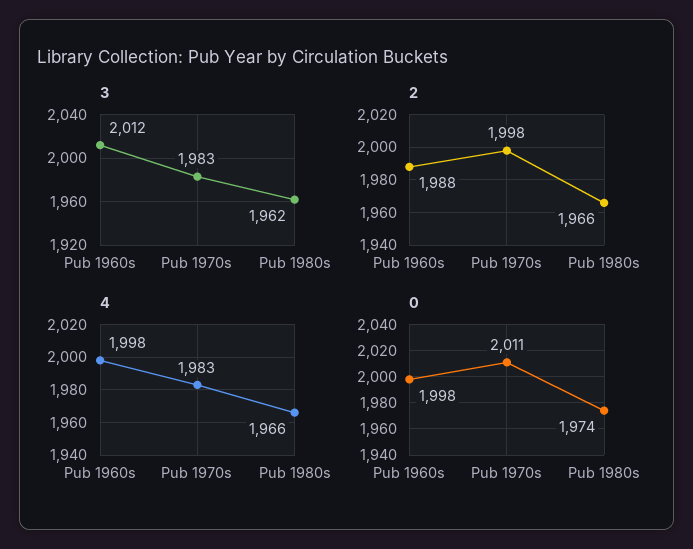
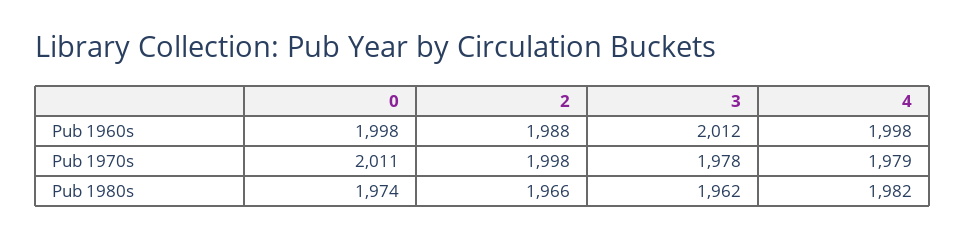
  {
    "3": {
      "Pub 1960s": 2012,
-     "Pub 1970s": 1983,
+     "Pub 1970s": 1978,
      "Pub 1980s": 1962
    },
    "2": {
      "Pub 1960s": 1988,
      "Pub 1970s": 1998,
      "Pub 1980s": 1966
    },
    "4": {
      "Pub 1960s": 1998,
-     "Pub 1970s": 1983,
+     "Pub 1970s": 1979,
-     "Pub 1980s": 1966
+     "Pub 1980s": 1982
    },
    "0": {
      "Pub 1960s": 1998,
      "Pub 1970s": 2011,
      "Pub 1980s": 1974
    }
  }

